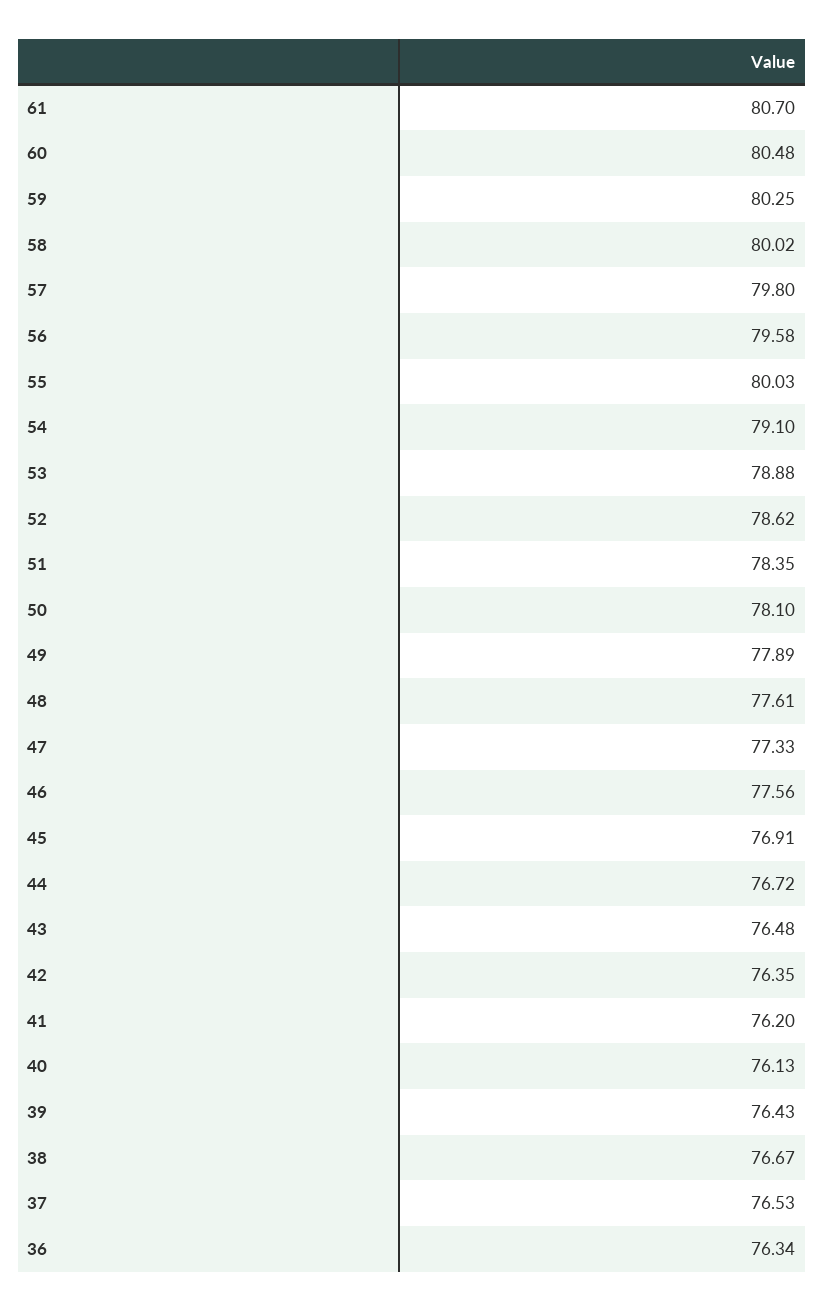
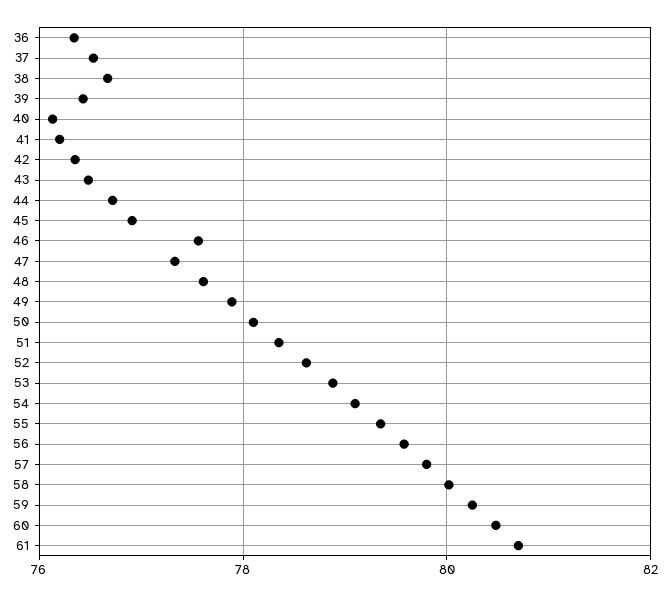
  {
    "61": 80.7,
    "60": 80.48,
    "59": 80.25,
    "58": 80.02,
    "57": 79.8,
    "56": 79.58,
-   "55": 80.03,
+   "55": 79.4,
    "54": 79.1,
    "53": 78.88,
    "52": 78.62,
    "51": 78.35,
    "50": 78.1,
    "49": 77.89,
    "48": 77.61,
    "47": 77.33,
    "46": 77.56,
    "45": 76.91,
    "44": 76.72,
    "43": 76.48,
    "42": 76.35,
    "41": 76.2,
    "40": 76.13,
    "39": 76.43,
    "38": 76.67,
    "37": 76.53,
    "36": 76.34
  }

